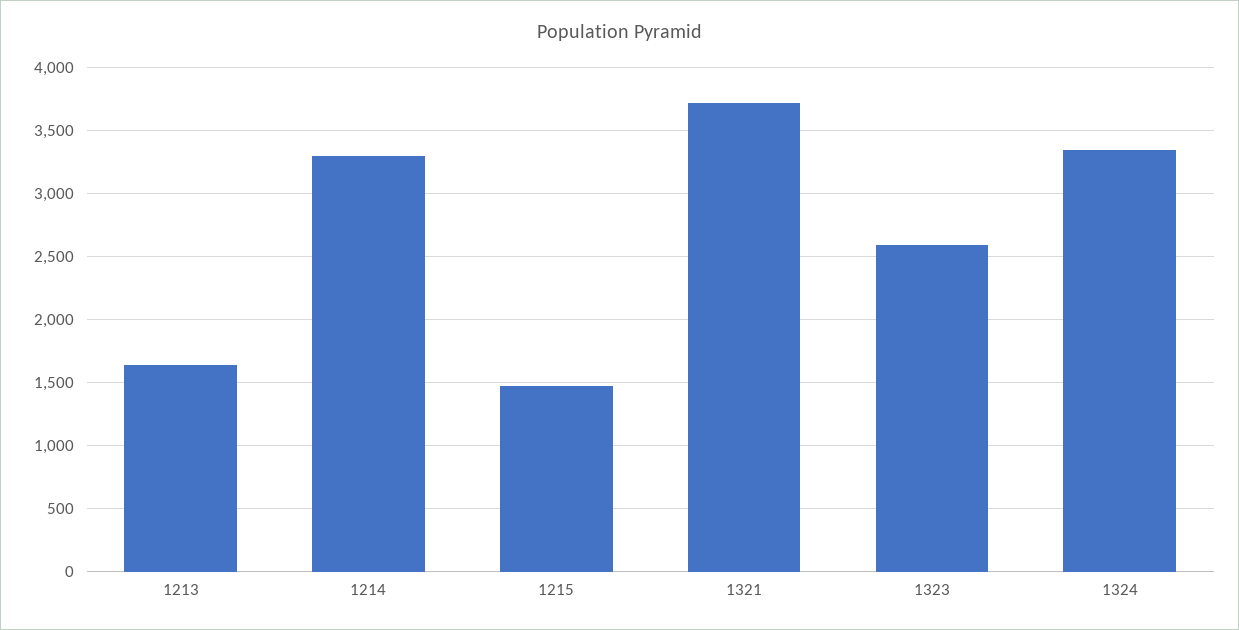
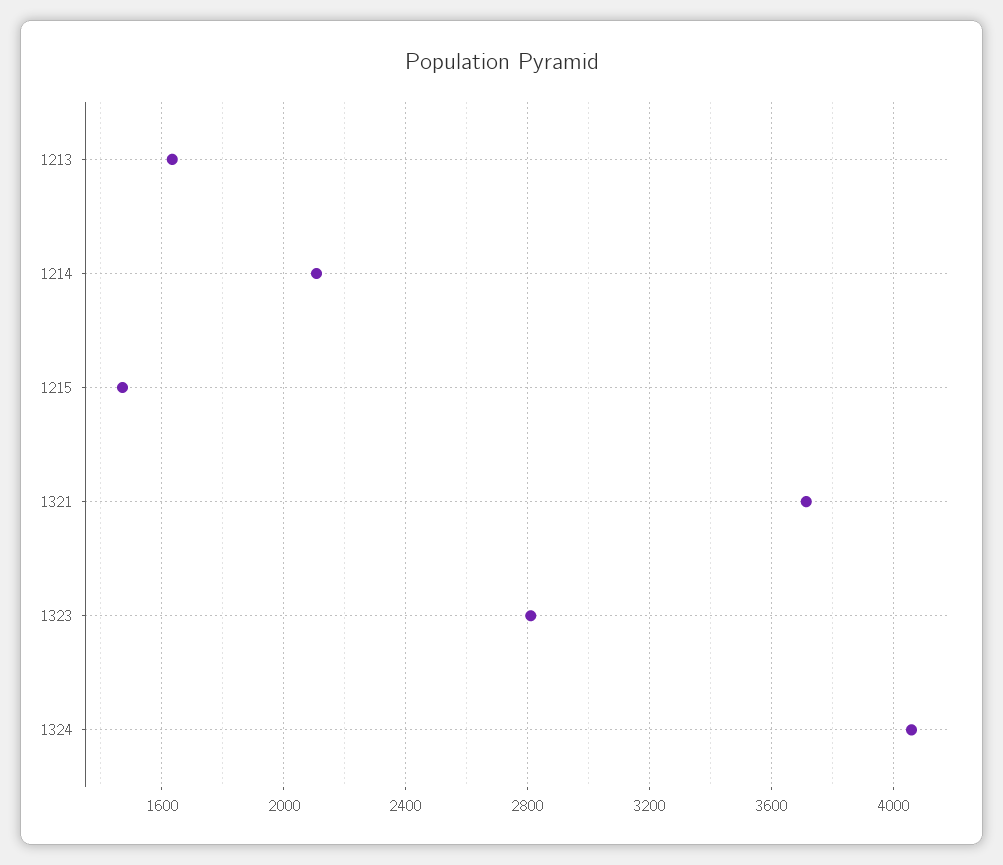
  {
    "1213": 1650,
-   "1214": 3300,
+   "1214": 2100,
    "1215": 1450,
    "1321": 3700,
-   "1323": 2600,
+   "1323": 2800,
-   "1324": 3350
+   "1324": 4050
  }

